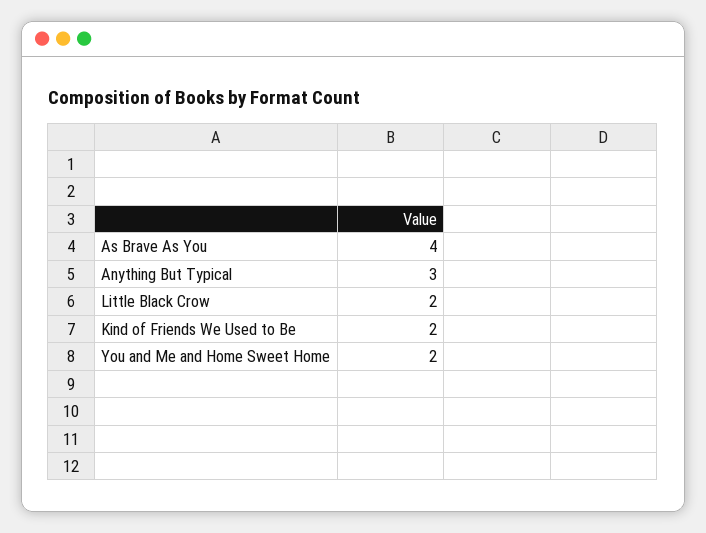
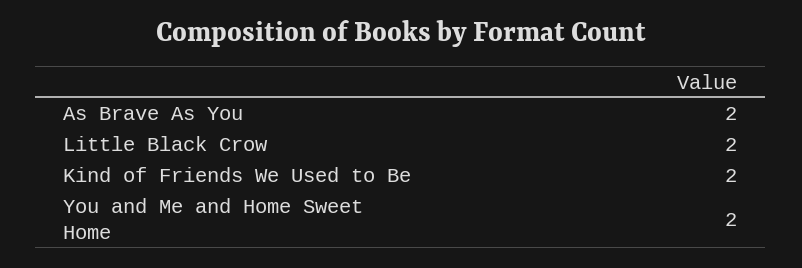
  {
-   "As Brave As You": 4,
+   "As Brave As You": 2,
-   "Anything But Typical": 3,
    "Little Black Crow": 2,
    "Kind of Friends We Used to Be": 2,
    "You and Me and Home Sweet Home": 2
  }

